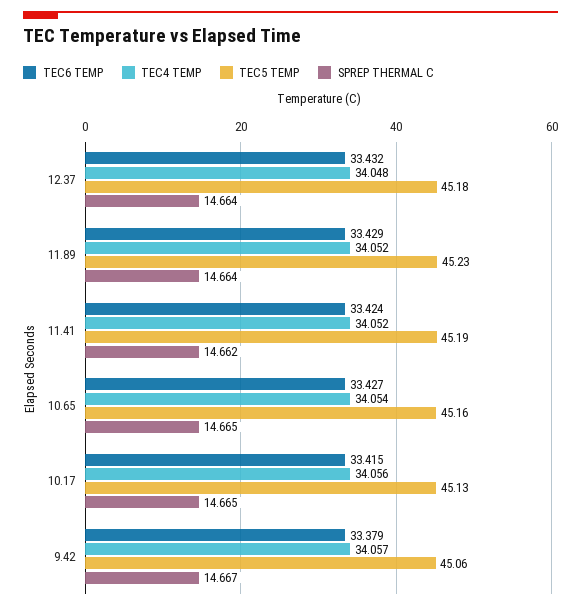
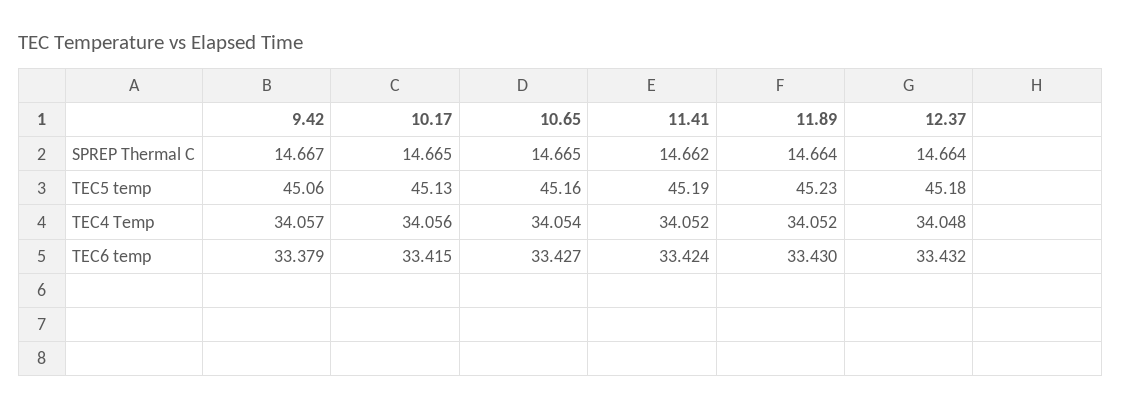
  {
    "TEC6 TEMP": {
      "12.37": 33.432,
-     "11.89": 33.429,
+     "11.89": 33.43,
      "11.41": 33.424,
      "10.65": 33.427,
      "10.17": 33.415,
      "9.42": 33.379
    },
    "TEC4 TEMP": {
      "12.37": 34.048,
      "11.89": 34.052,
      "11.41": 34.052,
      "10.65": 34.054,
      "10.17": 34.056,
      "9.42": 34.057
    },
    "TEC5 TEMP": {
      "12.37": 45.18,
      "11.89": 45.23,
      "11.41": 45.19,
      "10.65": 45.16,
      "10.17": 45.13,
      "9.42": 45.06
    },
    "SPREP THERMAL C": {
      "12.37": 14.664,
      "11.89": 14.664,
      "11.41": 14.662,
      "10.65": 14.665,
      "10.17": 14.665,
      "9.42": 14.667
    }
  }

